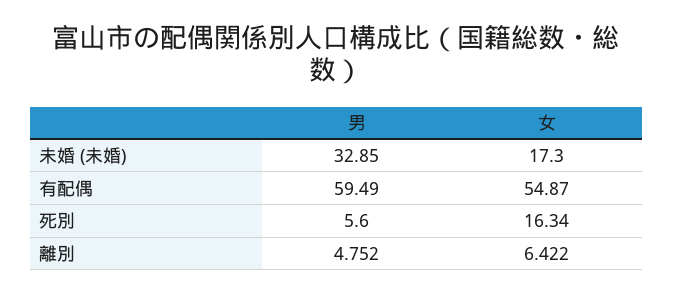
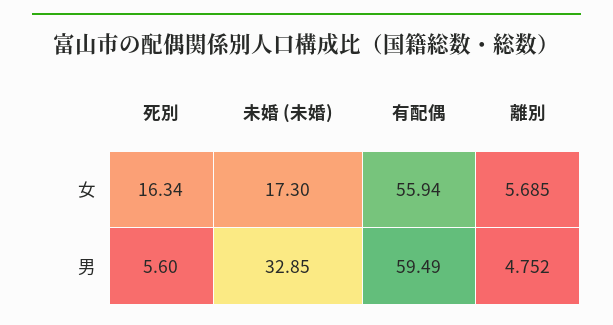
  {
    "男": {
      "未婚 (未婚)": 32.85,
      "有配偶": 59.49,
      "死別": 5.6,
      "離別": 4.752
    },
    "女": {
      "未婚 (未婚)": 17.3,
-     "有配偶": 54.87,
+     "有配偶": 55.94,
      "死別": 16.34,
-     "離別": 6.422
+     "離別": 5.685
    }
  }

